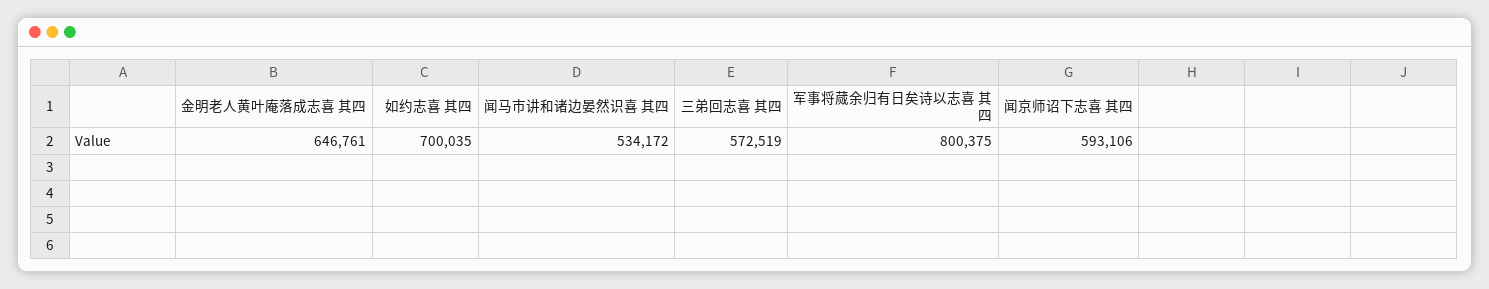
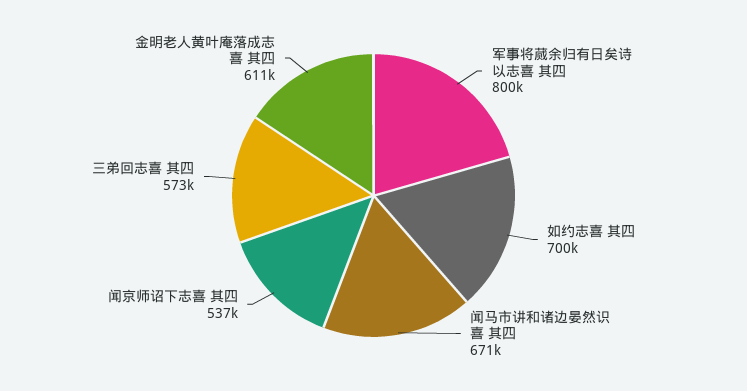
  {
-   "金明老人黄叶庵落成志喜 其四": 646761,
+   "金明老人黄叶庵落成志喜 其四": 611000,
    "如约志喜 其四": 700035,
-   "闻马市讲和诸边晏然识喜 其四": 534172,
+   "闻马市讲和诸边晏然识喜 其四": 671000,
    "三弟回志喜 其四": 572519,
    "军事将蒇余归有日矣诗以志喜 其四": 800375,
-   "闻京师诏下志喜 其四": 593106
+   "闻京师诏下志喜 其四": 537000
  }

